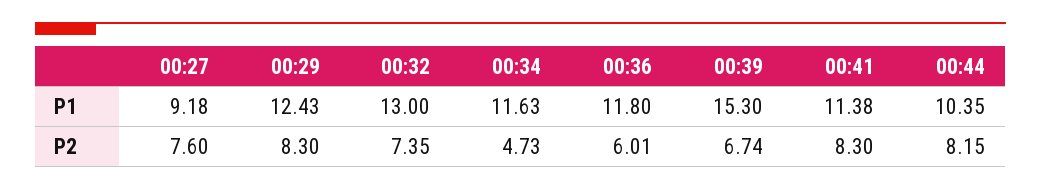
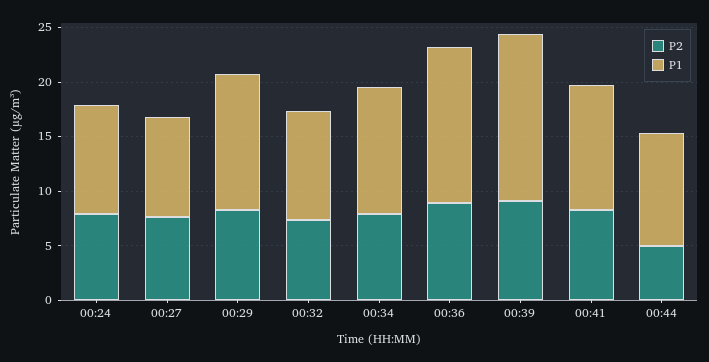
  {
    "P1": {
      "00:27": 9.18,
      "00:29": 12.43,
-     "00:32": 13,
+     "00:32": 10,
      "00:34": 11.63,
-     "00:36": 11.8,
+     "00:36": 14,
      "00:39": 15.3,
      "00:41": 11.38,
-     "00:44": 10.35
+     "00:44": 10.35,
+     "00:24": 10
    },
    "P2": {
      "00:27": 7.6,
      "00:29": 8.3,
      "00:32": 7.35,
-     "00:34": 4.73,
+     "00:34": 8,
-     "00:36": 6.01,
+     "00:36": 9,
-     "00:39": 6.74,
+     "00:39": 9,
      "00:41": 8.3,
-     "00:44": 8.15
+     "00:44": 5,
+     "00:24": 8
    }
  }

